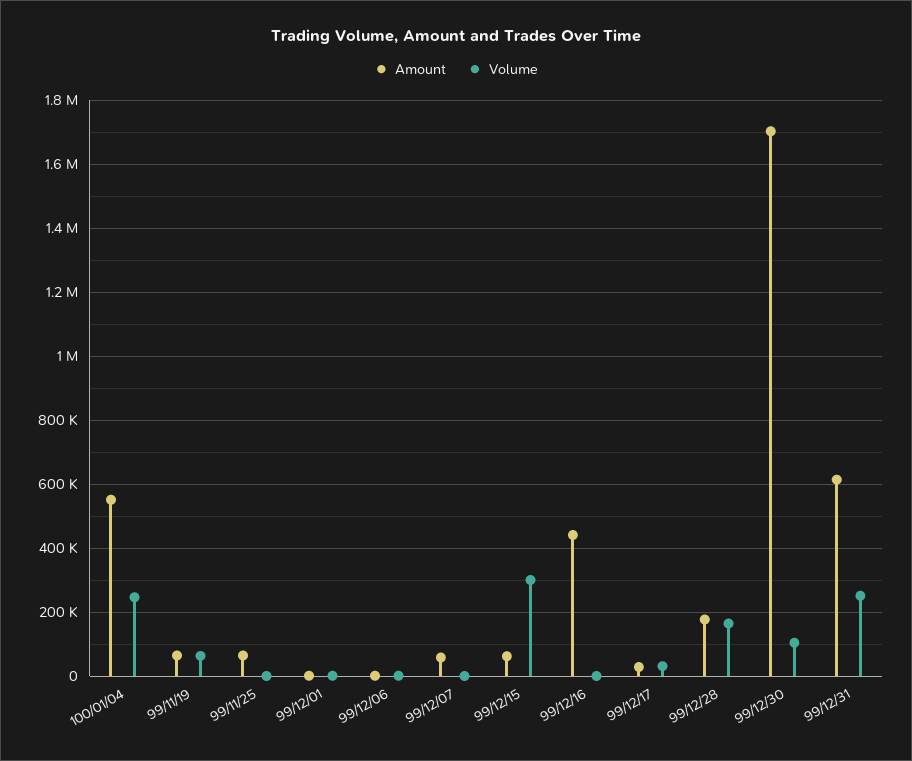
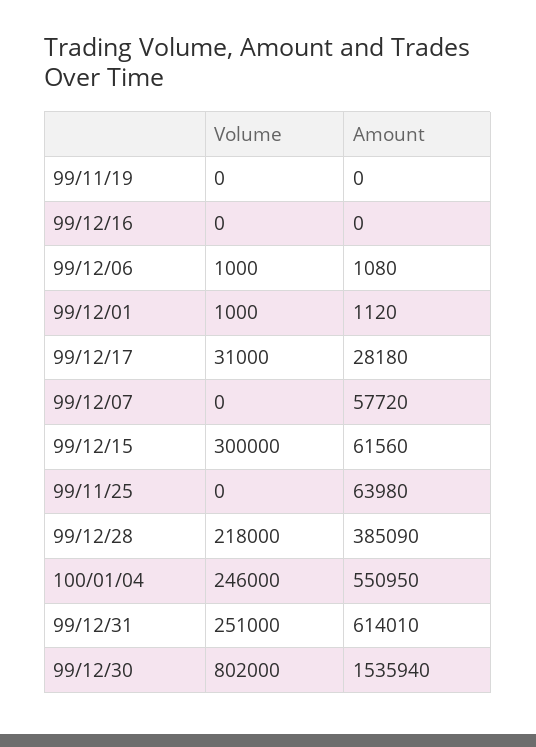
  {
    "Amount": {
      "100/01/04": 550950,
-     "99/11/19": 60000,
+     "99/11/19": 0,
      "99/11/25": 63980,
      "99/12/01": 1120,
      "99/12/06": 1080,
      "99/12/07": 57720,
      "99/12/15": 61560,
-     "99/12/16": 440000,
+     "99/12/16": 0,
      "99/12/17": 28180,
-     "99/12/28": 180000,
+     "99/12/28": 385090,
-     "99/12/30": 1700000,
+     "99/12/30": 1535940,
      "99/12/31": 614010
    },
    "Volume": {
      "100/01/04": 246000,
-     "99/11/19": 60000,
+     "99/11/19": 0,
      "99/11/25": 0,
      "99/12/01": 1000,
      "99/12/06": 1000,
      "99/12/07": 0,
      "99/12/15": 300000,
      "99/12/16": 0,
      "99/12/17": 31000,
-     "99/12/28": 160000,
+     "99/12/28": 218000,
-     "99/12/30": 100000,
+     "99/12/30": 802000,
      "99/12/31": 251000
    }
  }

